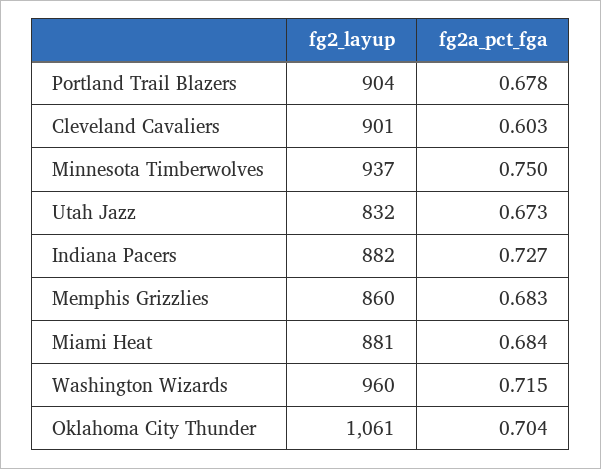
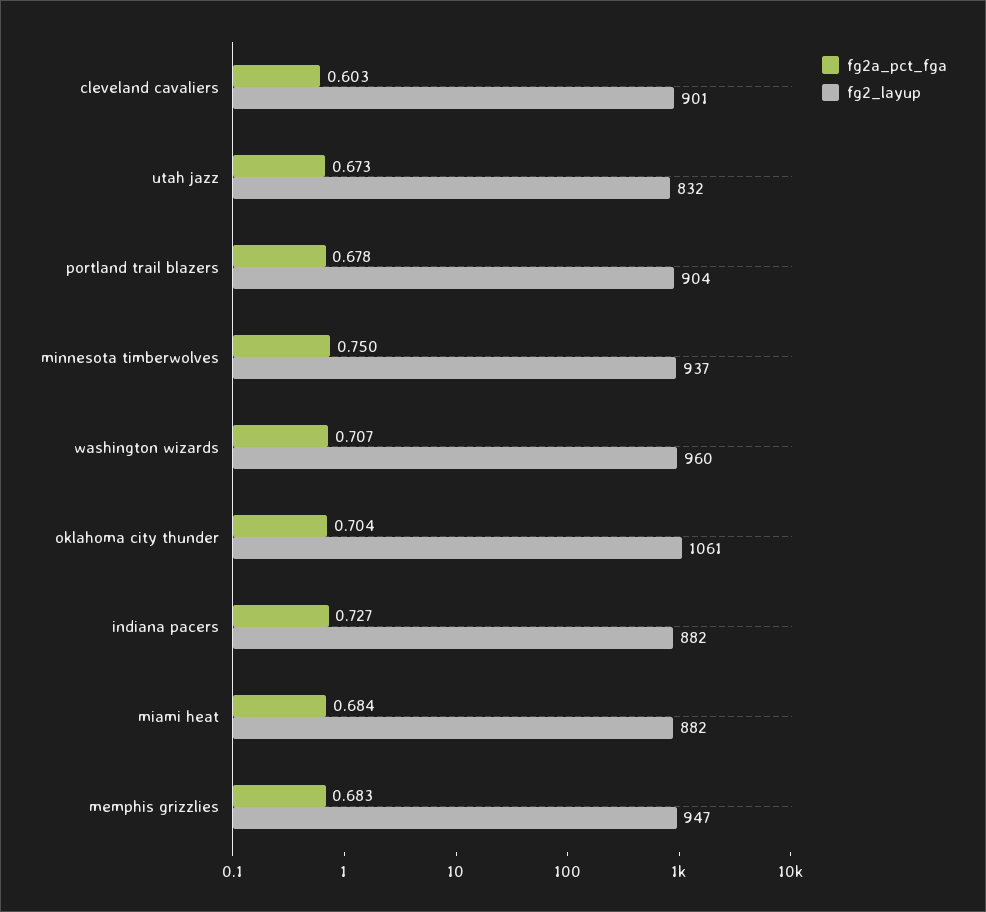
  {
    "fg2_layup": {
      "Portland Trail Blazers": 904,
      "Cleveland Cavaliers": 901,
      "Minnesota Timberwolves": 937,
      "Utah Jazz": 832,
      "Indiana Pacers": 882,
-     "Memphis Grizzlies": 860,
+     "Memphis Grizzlies": 947,
-     "Miami Heat": 881,
+     "Miami Heat": 882,
      "Washington Wizards": 960,
      "Oklahoma City Thunder": 1061
    },
    "fg2a_pct_fga": {
      "Portland Trail Blazers": 0.678,
      "Cleveland Cavaliers": 0.603,
      "Minnesota Timberwolves": 0.75,
      "Utah Jazz": 0.673,
      "Indiana Pacers": 0.727,
      "Memphis Grizzlies": 0.683,
      "Miami Heat": 0.684,
-     "Washington Wizards": 0.715,
+     "Washington Wizards": 0.707,
      "Oklahoma City Thunder": 0.704
    }
  }

